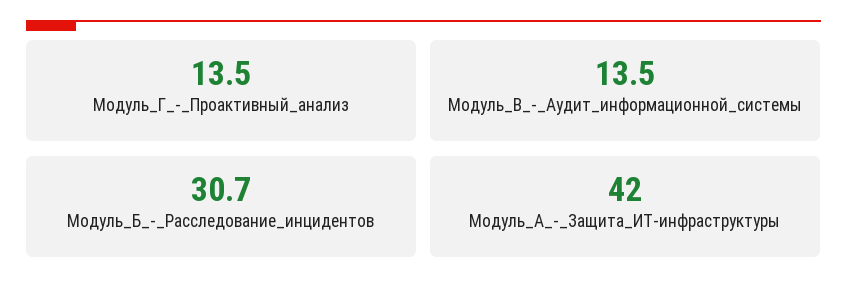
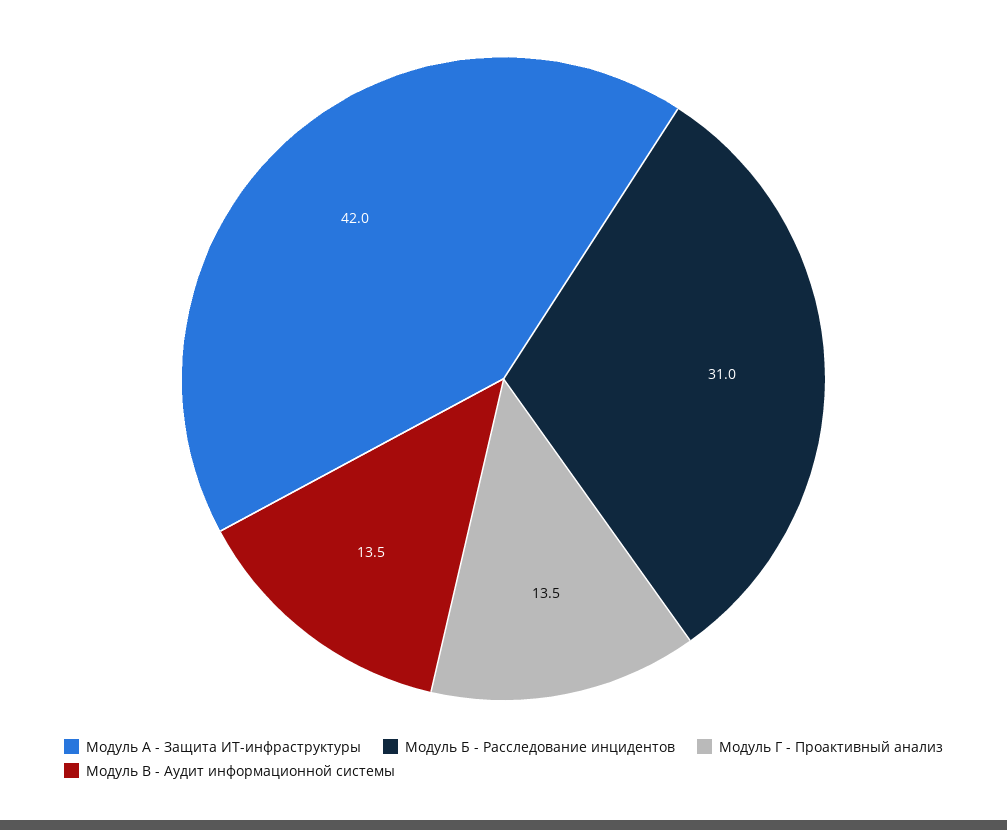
  {
    "Модуль_Г_-_Проактивный_анализ": 13.5,
    "Модуль_В_-_Аудит_информационной_системы": 13.5,
-   "Модуль_Б_-_Расследование_инцидентов": 30.7,
+   "Модуль_Б_-_Расследование_инцидентов": 31,
    "Модуль_А_-_Защита_ИТ-инфраструктуры": 42
  }

